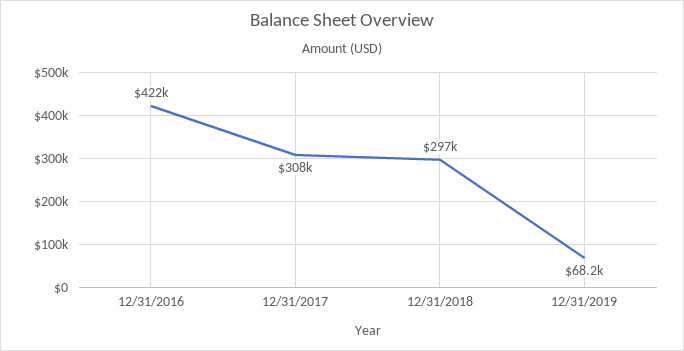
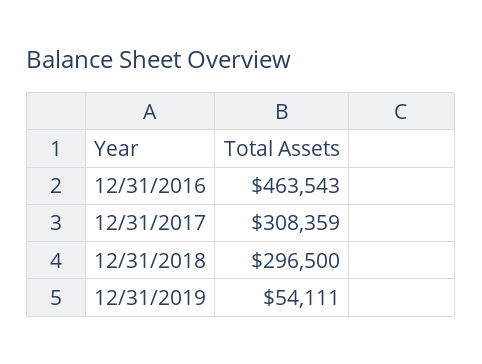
  {
-   "12/31/2016": 422000,
+   "12/31/2016": 463543,
    "12/31/2017": 308359,
    "12/31/2018": 296500,
-   "12/31/2019": 68200
+   "12/31/2019": 54111
  }

